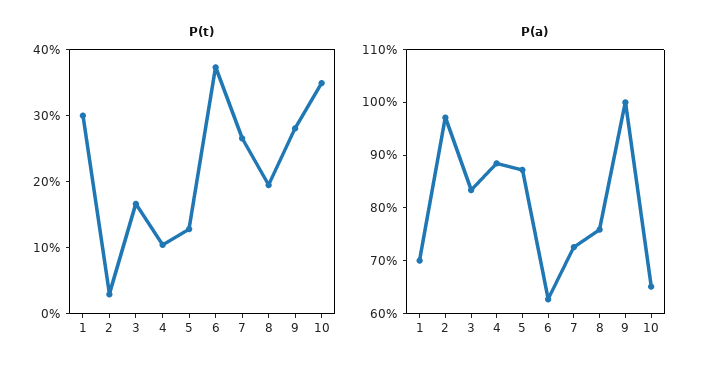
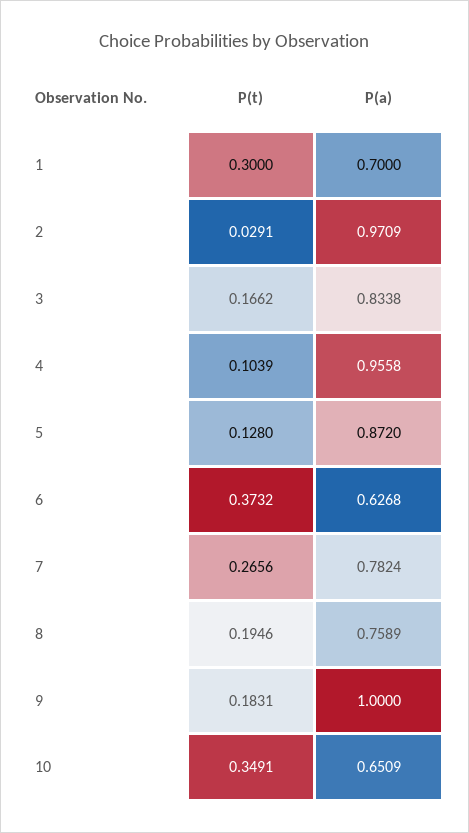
  {
    "P(t)": {
      "1": 0.3,
      "2": 0.0291,
      "3": 0.1662,
      "4": 0.1039,
      "5": 0.128,
      "6": 0.3732,
      "7": 0.2656,
      "8": 0.1946,
-     "9": 0.28,
+     "9": 0.1831,
      "10": 0.3491
    },
    "P(a)": {
      "1": 0.7,
      "2": 0.9709,
      "3": 0.8338,
-     "4": 0.88,
+     "4": 0.9558,
      "5": 0.872,
      "6": 0.6268,
-     "7": 0.72,
+     "7": 0.7824,
      "8": 0.7589,
      "9": 1,
      "10": 0.6509
    }
  }

